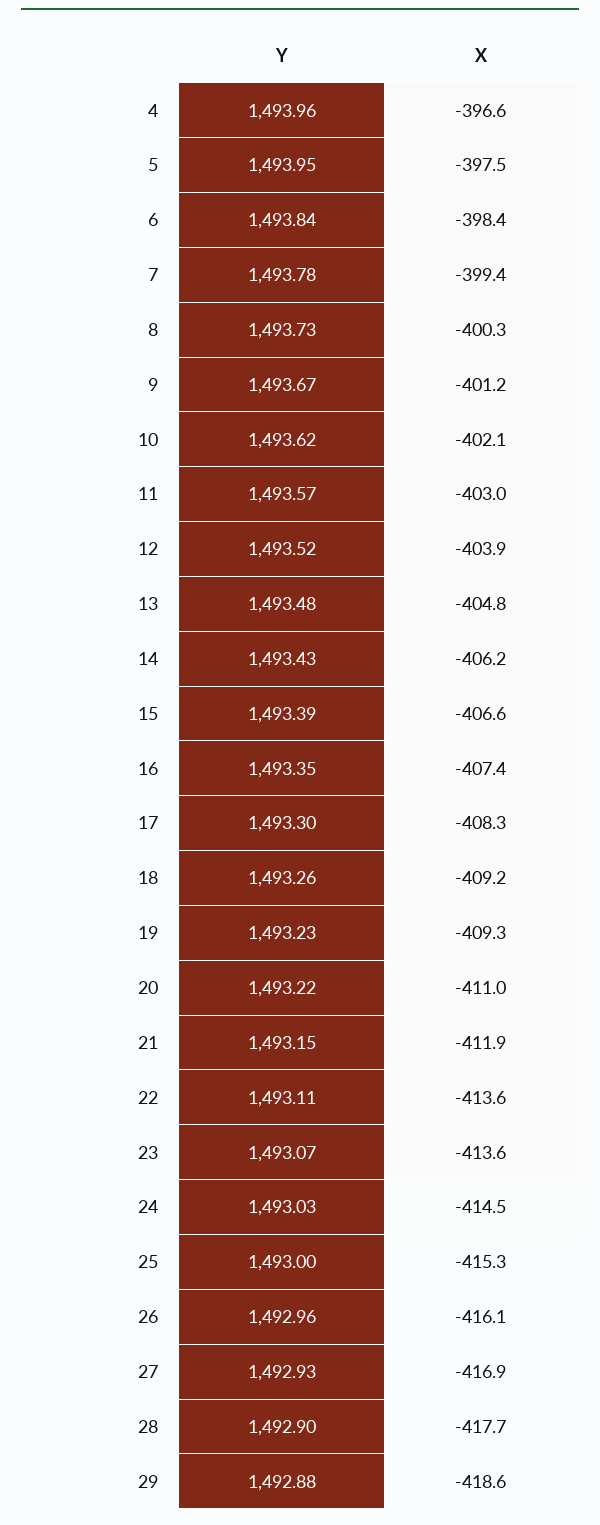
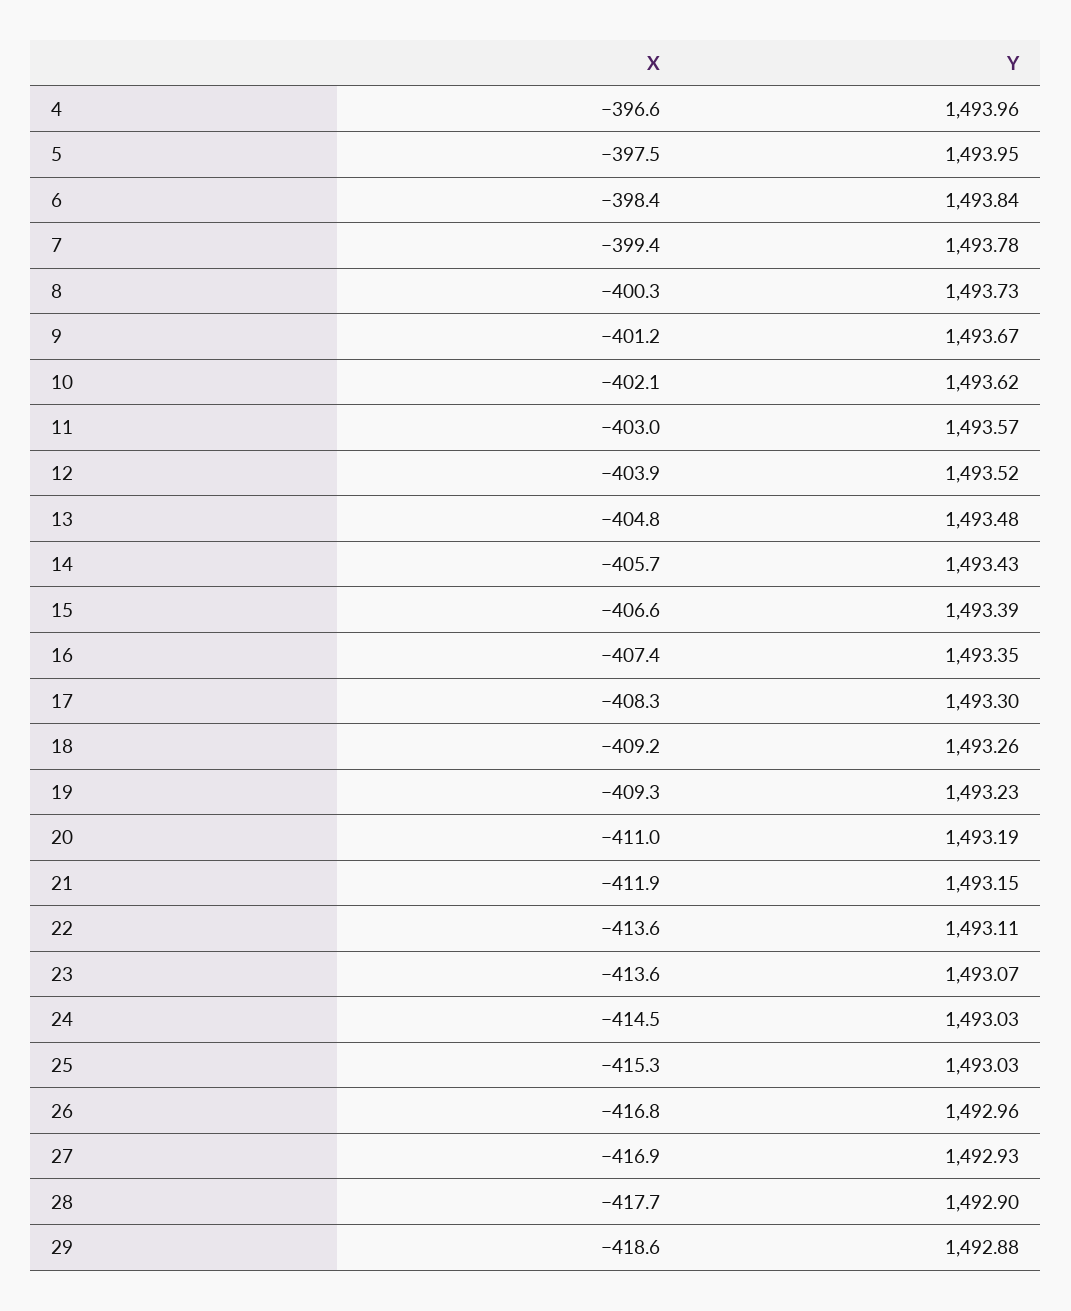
  {
    "Y": {
      "4": 1493.96,
      "5": 1493.95,
      "6": 1493.84,
      "7": 1493.78,
      "8": 1493.73,
      "9": 1493.67,
      "10": 1493.62,
      "11": 1493.57,
      "12": 1493.52,
      "13": 1493.48,
      "14": 1493.43,
      "15": 1493.39,
      "16": 1493.35,
      "17": 1493.3,
      "18": 1493.26,
      "19": 1493.23,
-     "20": 1493.22,
+     "20": 1493.19,
      "21": 1493.15,
      "22": 1493.11,
      "23": 1493.07,
      "24": 1493.03,
-     "25": 1493,
+     "25": 1493.03,
      "26": 1492.96,
      "27": 1492.93,
      "28": 1492.9,
      "29": 1492.88
    },
    "X": {
      "4": -396.6,
      "5": -397.5,
      "6": -398.4,
      "7": -399.4,
      "8": -400.3,
      "9": -401.2,
      "10": -402.1,
      "11": -403,
      "12": -403.9,
      "13": -404.8,
-     "14": -406.2,
+     "14": -405.7,
      "15": -406.6,
      "16": -407.4,
      "17": -408.3,
      "18": -409.2,
      "19": -409.3,
      "20": -411,
      "21": -411.9,
      "22": -413.6,
      "23": -413.6,
      "24": -414.5,
      "25": -415.3,
-     "26": -416.1,
+     "26": -416.8,
      "27": -416.9,
      "28": -417.7,
      "29": -418.6
    }
  }

